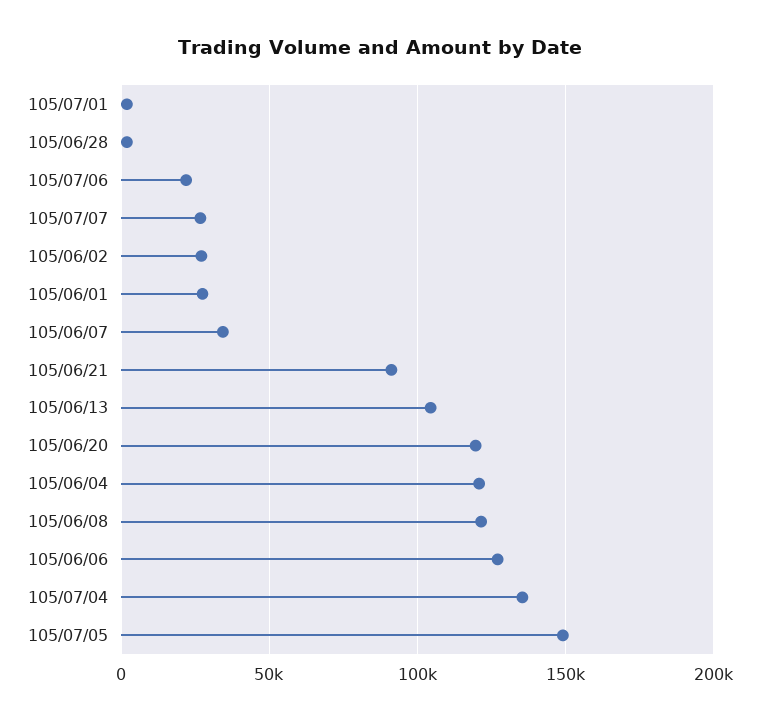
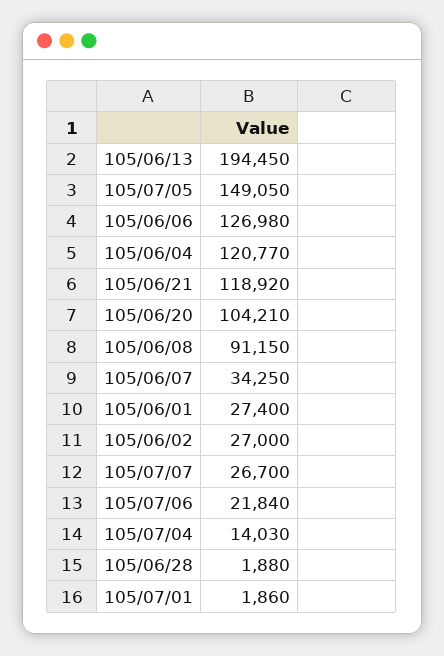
  {
    "105/07/01": 1860,
    "105/06/28": 1880,
    "105/07/06": 21840,
    "105/07/07": 26700,
    "105/06/02": 27000,
    "105/06/01": 27400,
    "105/06/07": 34250,
-   "105/06/21": 90000,
+   "105/06/21": 118920,
-   "105/06/13": 105000,
+   "105/06/13": 194450,
-   "105/06/20": 120000,
+   "105/06/20": 104210,
    "105/06/04": 120770,
-   "105/06/08": 120000,
+   "105/06/08": 91150,
    "105/06/06": 126980,
-   "105/07/04": 135000,
+   "105/07/04": 14030,
    "105/07/05": 149050
  }

